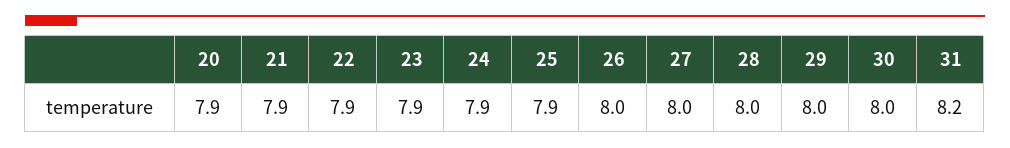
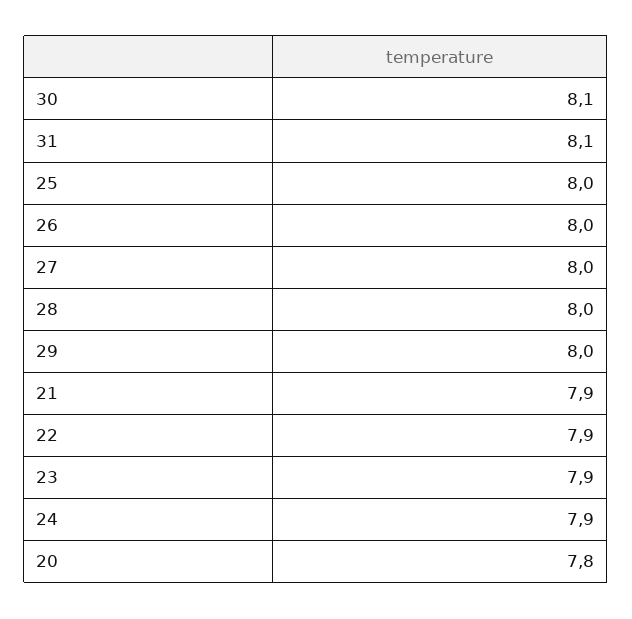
  {
-   "20": 7.9,
+   "20": 7.8,
    "21": 7.9,
    "22": 7.9,
    "23": 7.9,
    "24": 7.9,
-   "25": 7.9,
+   "25": 8,
    "26": 8,
    "27": 8,
    "28": 8,
    "29": 8,
-   "30": 8,
+   "30": 8.1,
-   "31": 8.2
+   "31": 8.1
  }

